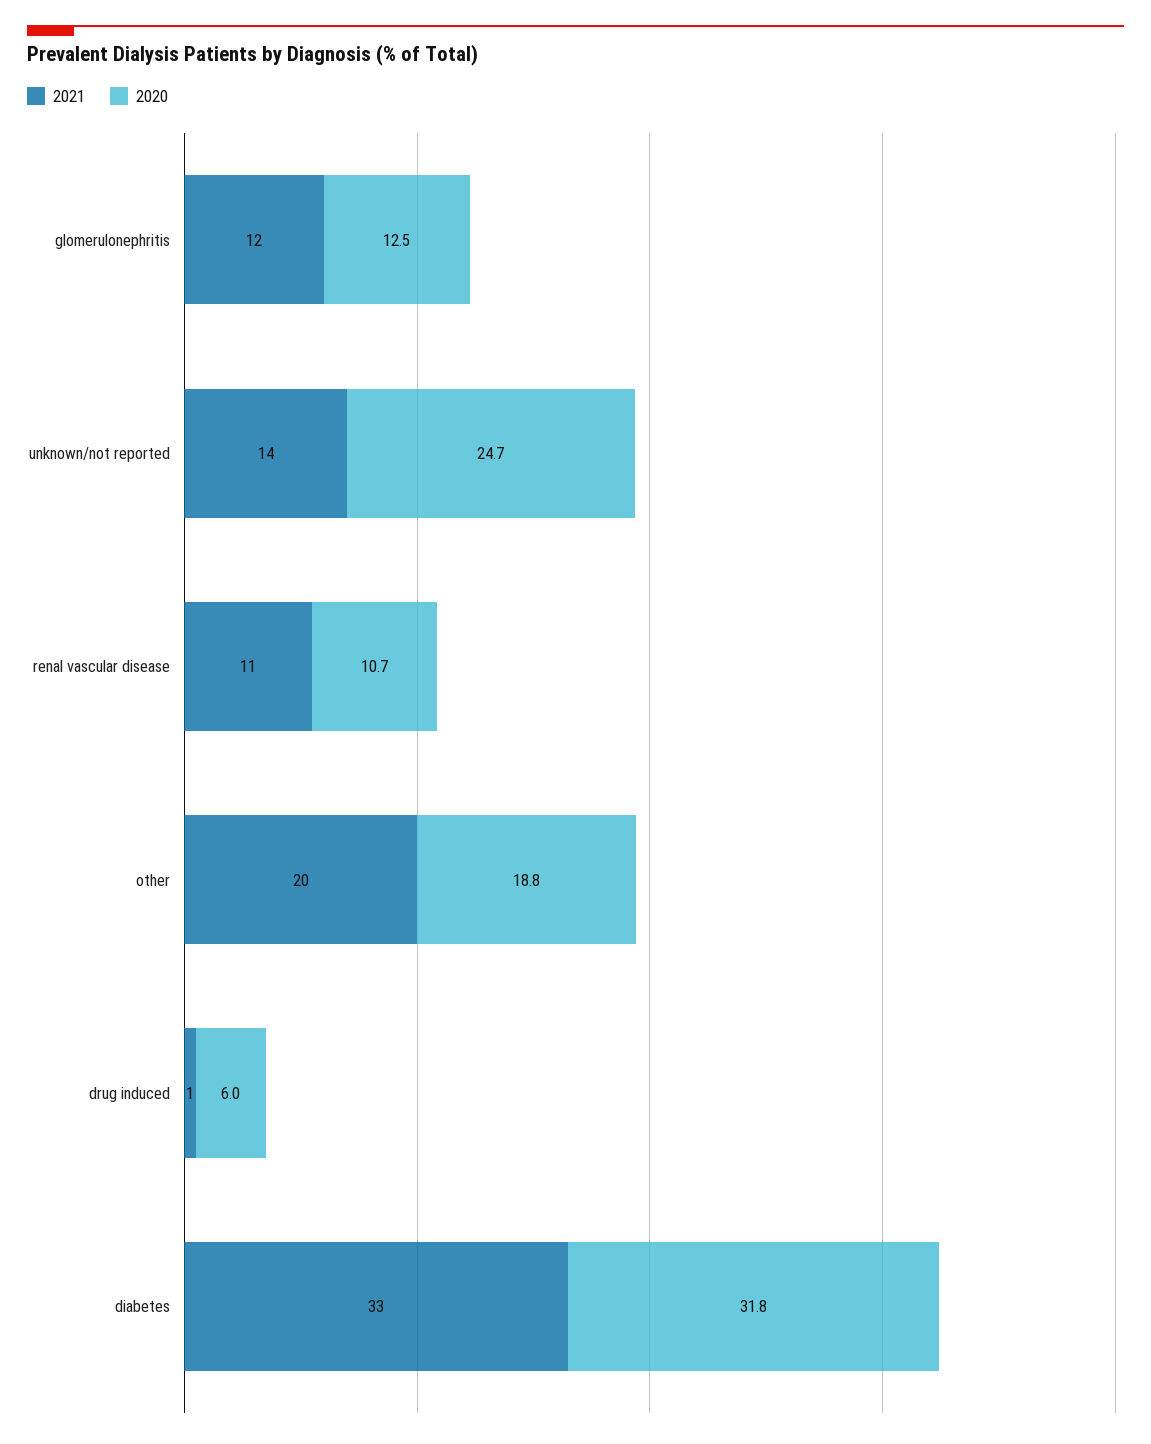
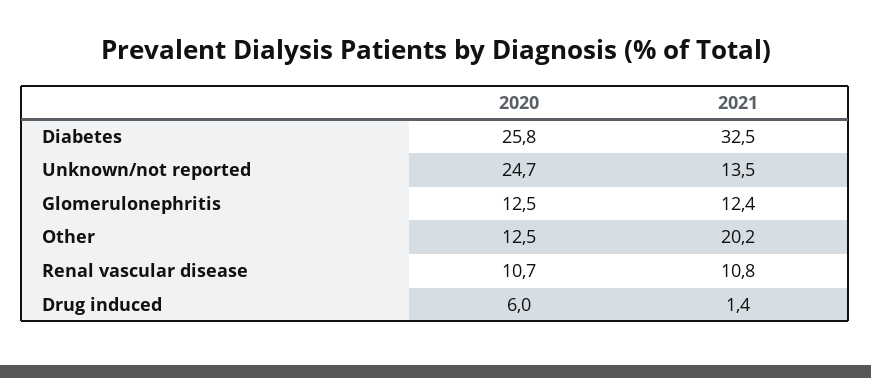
  {
    "2021": {
      "glomerulonephritis": 12.4,
      "unknown/not reported": 13.5,
      "renal vascular disease": 10.8,
      "other": 20.2,
      "drug induced": 1.4,
      "diabetes": 32.5
    },
    "2020": {
      "glomerulonephritis": 12.5,
      "unknown/not reported": 24.7,
      "renal vascular disease": 10.7,
-     "other": 18.8,
+     "other": 12.5,
      "drug induced": 6,
-     "diabetes": 31.8
+     "diabetes": 25.8
    }
  }

